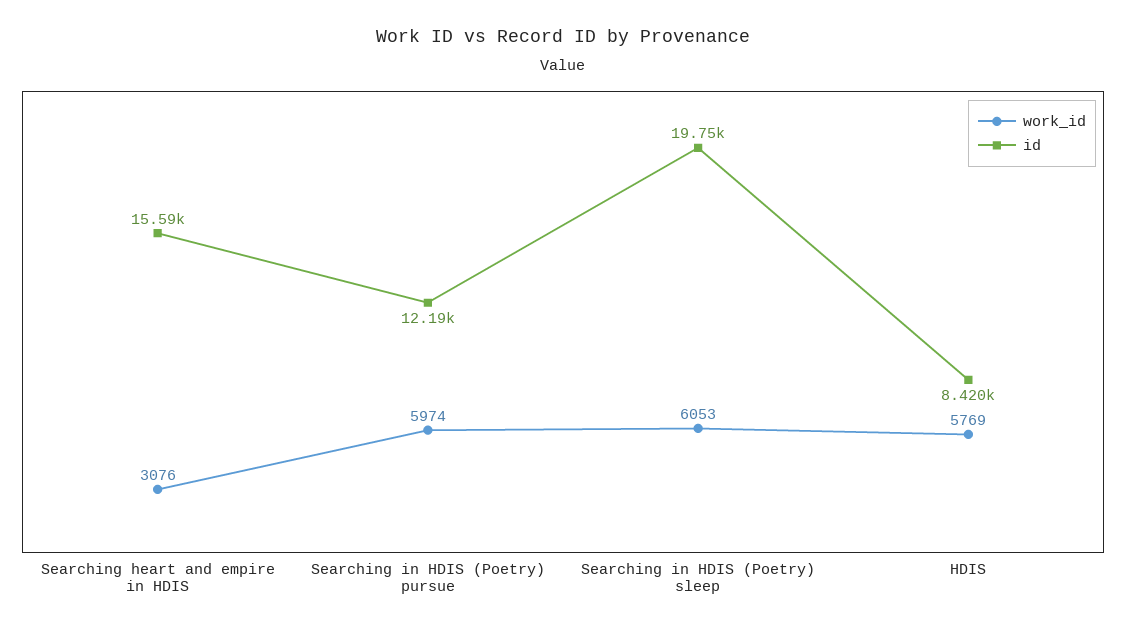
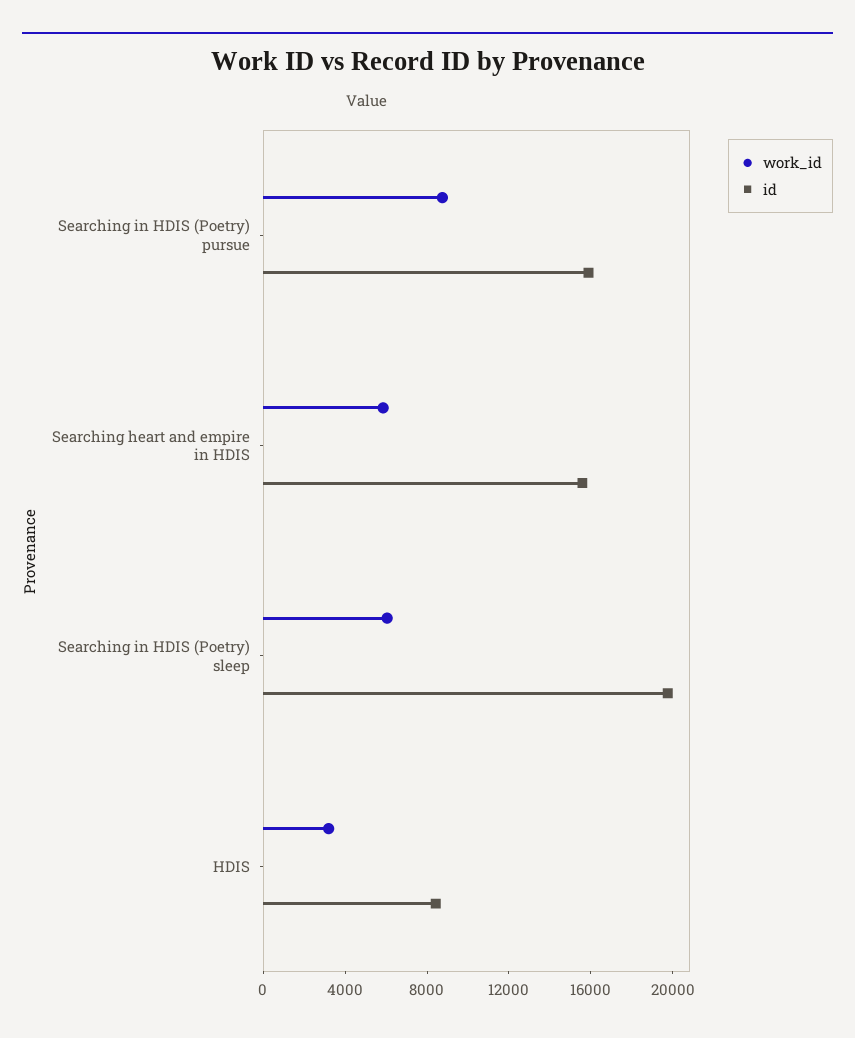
  {
    "work_id": {
-     "Searching heart and empire in HDIS": 3076,
+     "Searching heart and empire in HDIS": 6000,
-     "Searching in HDIS (Poetry) pursue": 5974,
+     "Searching in HDIS (Poetry) pursue": 9000,
      "Searching in HDIS (Poetry) sleep": 6053,
-     "HDIS": 5769
+     "HDIS": 3000
    },
    "id": {
      "Searching heart and empire in HDIS": 15590,
-     "Searching in HDIS (Poetry) pursue": 12190,
+     "Searching in HDIS (Poetry) pursue": 16000,
      "Searching in HDIS (Poetry) sleep": 19750,
      "HDIS": 8420
    }
  }

